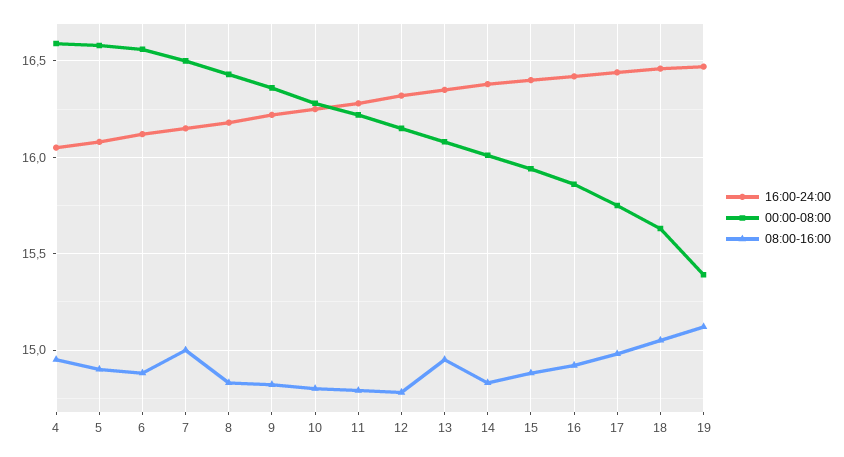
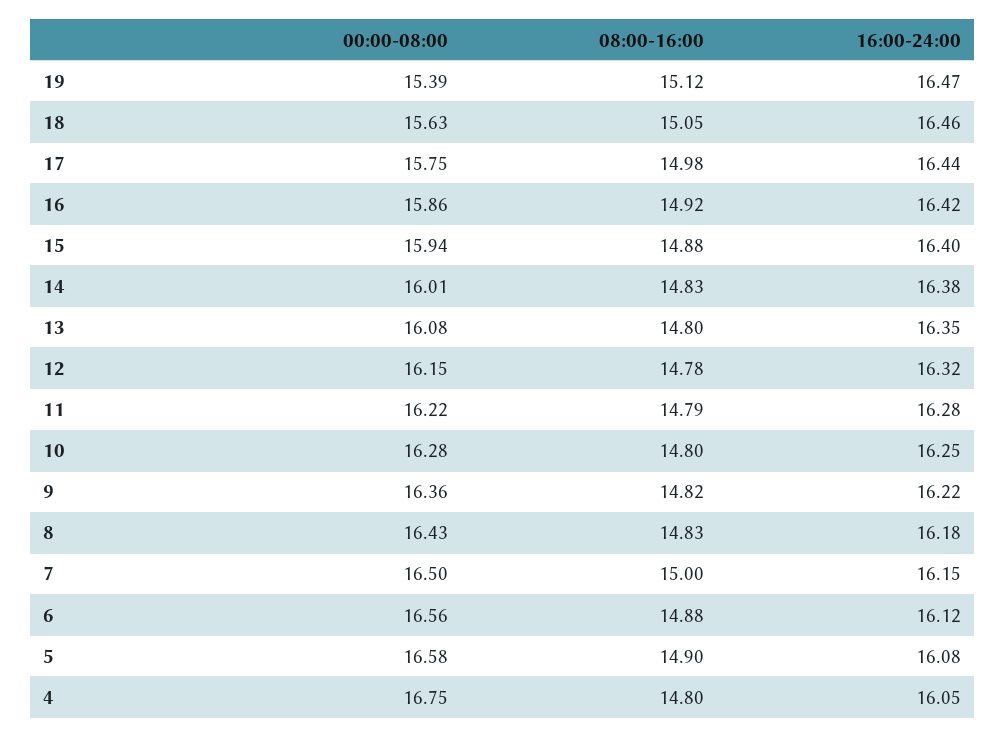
  {
    "16:00-24:00": {
      "4": 16.05,
      "5": 16.08,
      "6": 16.12,
      "7": 16.15,
      "8": 16.18,
      "9": 16.22,
      "10": 16.25,
      "11": 16.28,
      "12": 16.32,
      "13": 16.35,
      "14": 16.38,
      "15": 16.4,
      "16": 16.42,
      "17": 16.44,
      "18": 16.46,
      "19": 16.47
    },
    "00:00-08:00": {
-     "4": 16.6,
+     "4": 16.75,
      "5": 16.58,
      "6": 16.56,
      "7": 16.5,
      "8": 16.43,
      "9": 16.36,
      "10": 16.28,
      "11": 16.22,
      "12": 16.15,
      "13": 16.08,
      "14": 16.01,
      "15": 15.94,
      "16": 15.86,
      "17": 15.75,
      "18": 15.63,
      "19": 15.39
    },
    "08:00-16:00": {
-     "4": 14.95,
+     "4": 14.8,
      "5": 14.9,
      "6": 14.88,
      "7": 15,
      "8": 14.83,
      "9": 14.82,
      "10": 14.8,
      "11": 14.79,
      "12": 14.78,
-     "13": 14.95,
+     "13": 14.8,
      "14": 14.83,
      "15": 14.88,
      "16": 14.92,
      "17": 14.98,
      "18": 15.05,
      "19": 15.12
    }
  }

